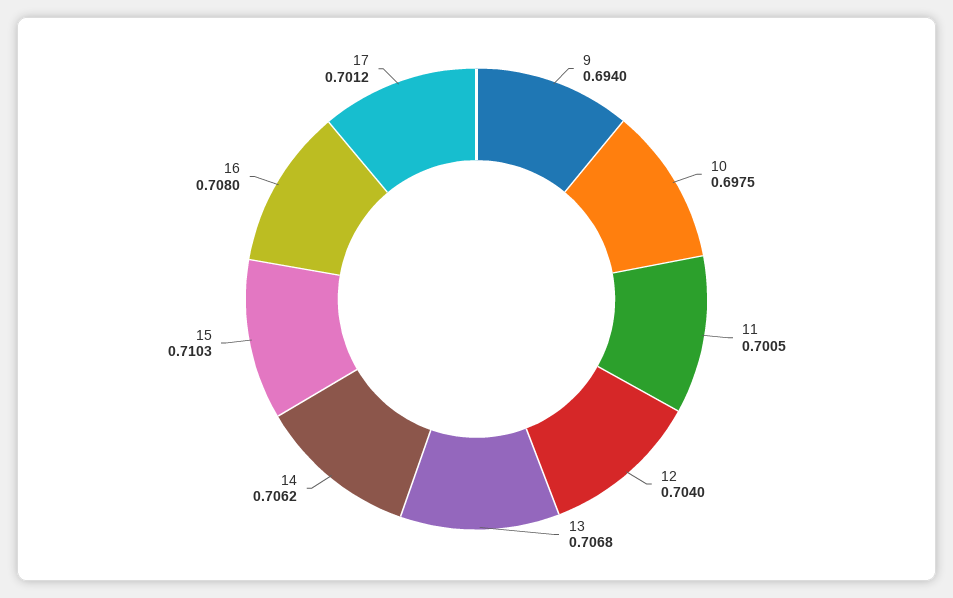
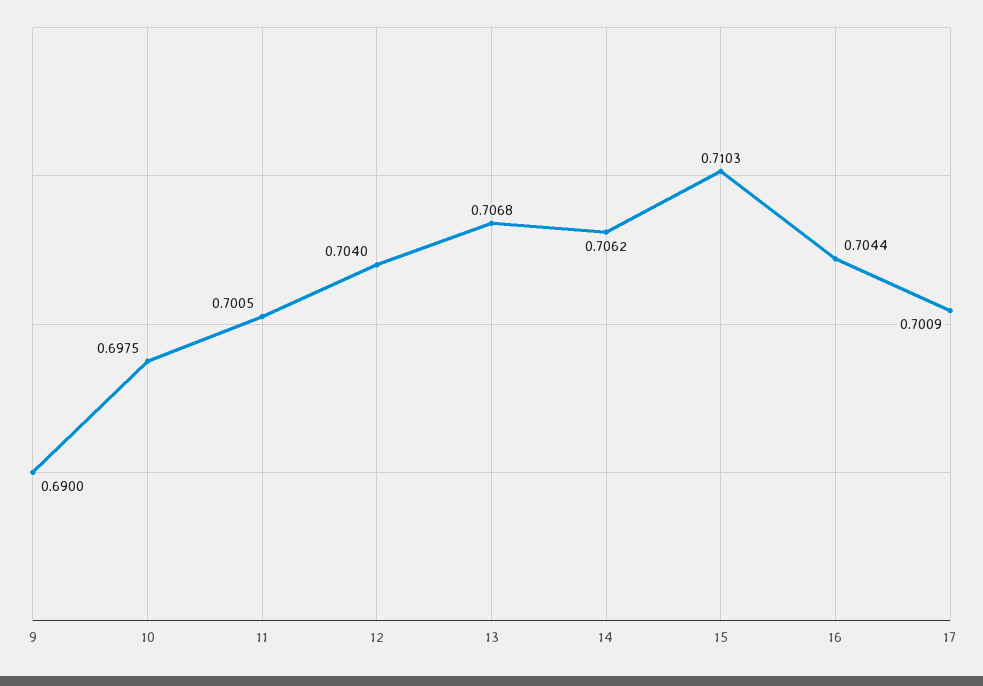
  {
-   "9": 0.694,
+   "9": 0.69,
    "10": 0.6975,
    "11": 0.7005,
    "12": 0.704,
    "13": 0.7068,
    "14": 0.7062,
    "15": 0.7103,
-   "16": 0.708,
+   "16": 0.7044,
-   "17": 0.7012
+   "17": 0.7009
  }

